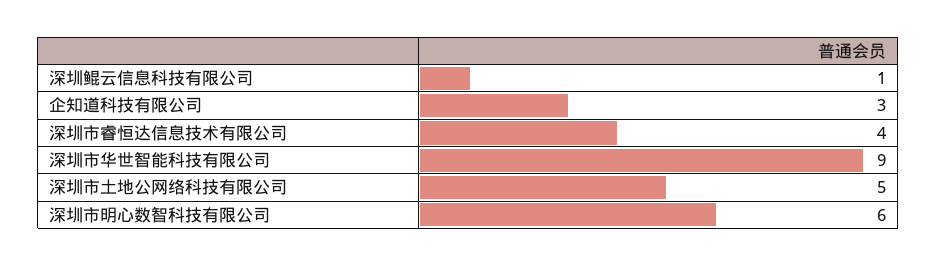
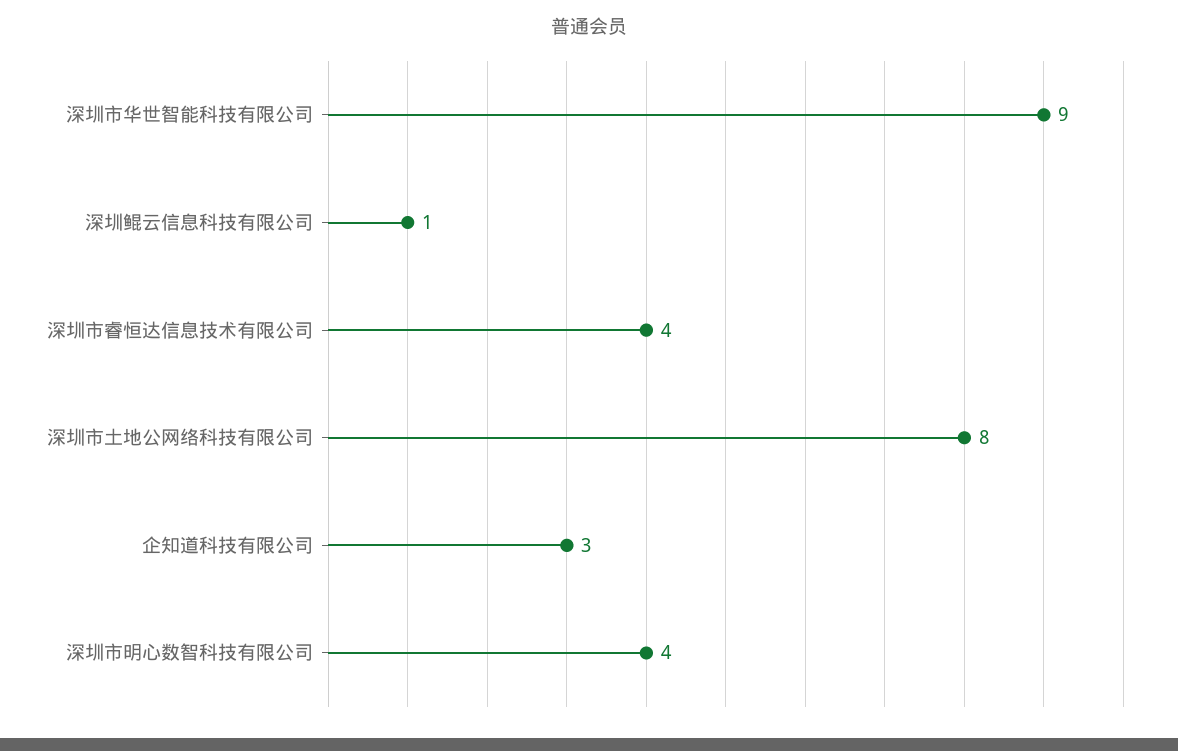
  {
    "深圳鲲云信息科技有限公司": 1,
    "企知道科技有限公司": 3,
    "深圳市睿恒达信息技术有限公司": 4,
    "深圳市华世智能科技有限公司": 9,
-   "深圳市土地公网络科技有限公司": 5,
+   "深圳市土地公网络科技有限公司": 8,
-   "深圳市明心数智科技有限公司": 6
+   "深圳市明心数智科技有限公司": 4
  }

